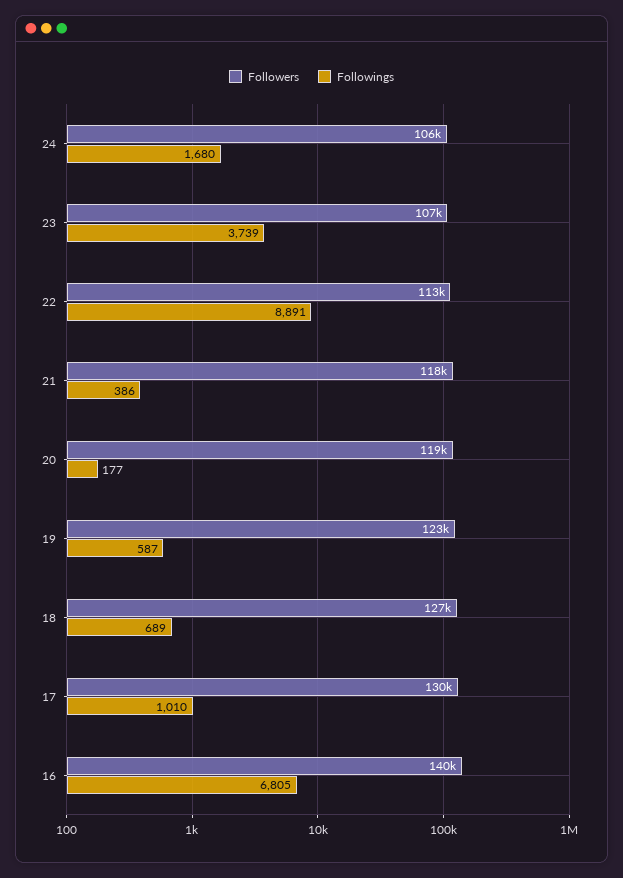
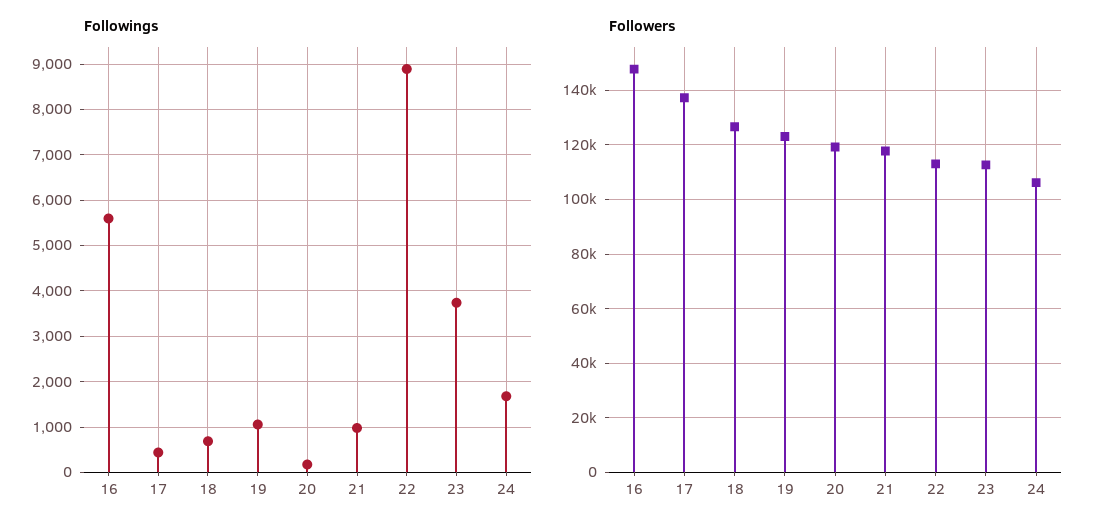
  {
    "Followers": {
      "24": 106000,
-     "23": 107000,
+     "23": 112500,
      "22": 113000,
      "21": 118000,
      "20": 119000,
      "19": 123000,
      "18": 127000,
-     "17": 130000,
+     "17": 137500,
-     "16": 140000
+     "16": 147500
    },
    "Followings": {
      "24": 1680,
      "23": 3739,
      "22": 8891,
-     "21": 386,
+     "21": 1000,
      "20": 177,
-     "19": 587,
+     "19": 1000,
      "18": 689,
-     "17": 1010,
+     "17": 400,
-     "16": 6805
+     "16": 5600
    }
  }

